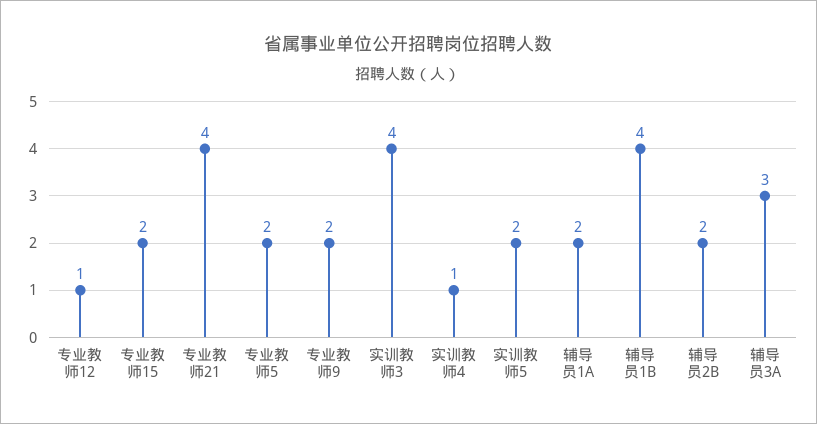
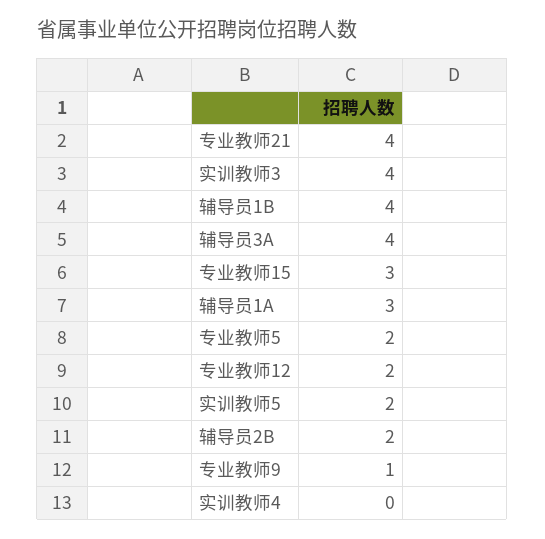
  {
-   "专业教师12": 1,
+   "专业教师12": 2,
-   "专业教师15": 2,
+   "专业教师15": 3,
    "专业教师21": 4,
    "专业教师5": 2,
-   "专业教师9": 2,
+   "专业教师9": 1,
    "实训教师3": 4,
-   "实训教师4": 1,
+   "实训教师4": 0,
    "实训教师5": 2,
-   "辅导员1A": 2,
+   "辅导员1A": 3,
    "辅导员1B": 4,
    "辅导员2B": 2,
-   "辅导员3A": 3
+   "辅导员3A": 4
  }

